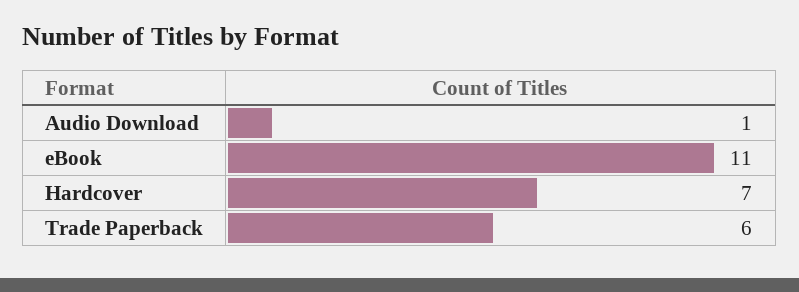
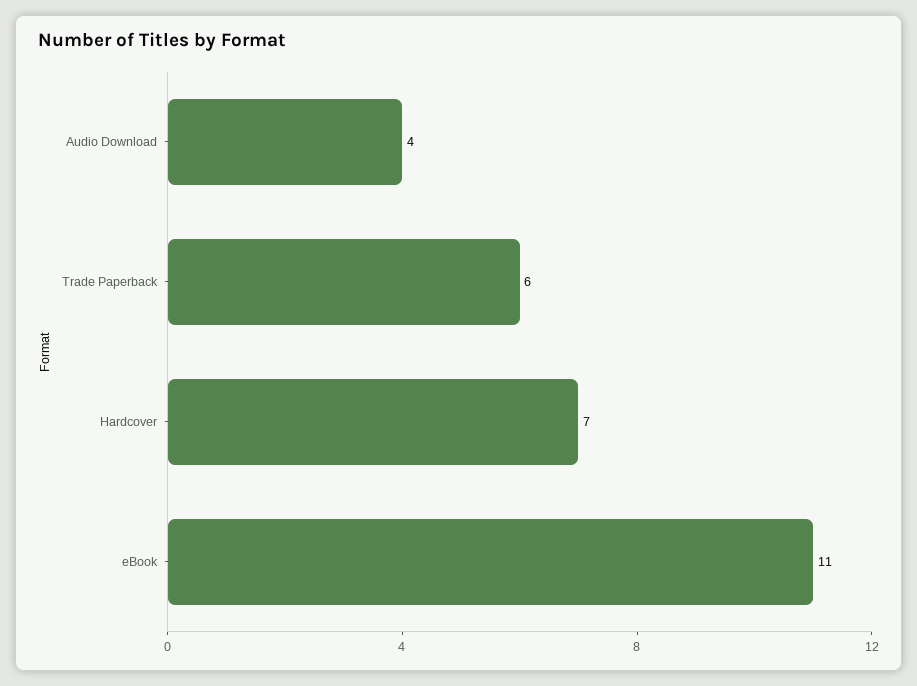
  {
-   "Audio Download": 1,
+   "Audio Download": 4,
    "eBook": 11,
    "Hardcover": 7,
    "Trade Paperback": 6
  }

